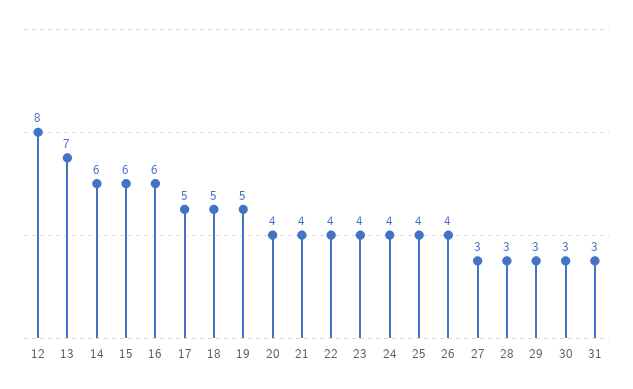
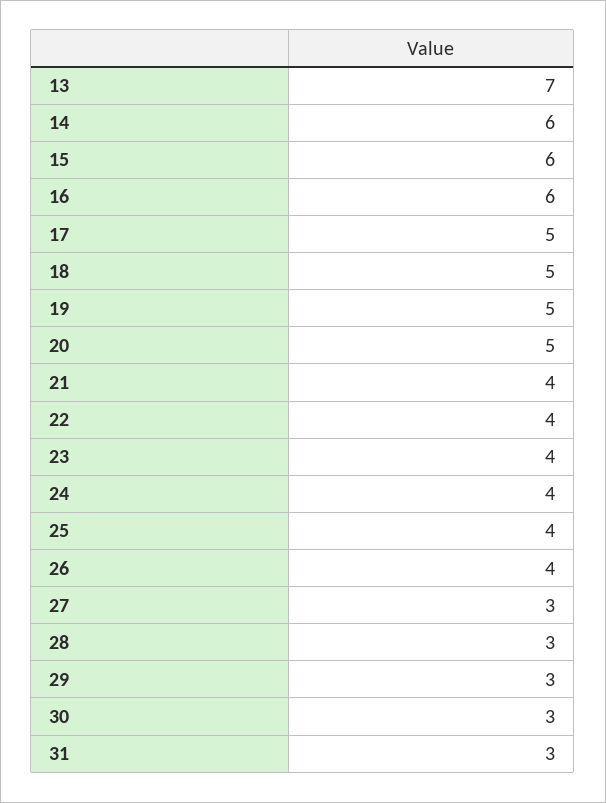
  {
-   "12": 8,
    "13": 7,
    "14": 6,
    "15": 6,
    "16": 6,
    "17": 5,
    "18": 5,
    "19": 5,
-   "20": 4,
+   "20": 5,
    "21": 4,
    "22": 4,
    "23": 4,
    "24": 4,
    "25": 4,
    "26": 4,
    "27": 3,
    "28": 3,
    "29": 3,
    "30": 3,
    "31": 3
  }

